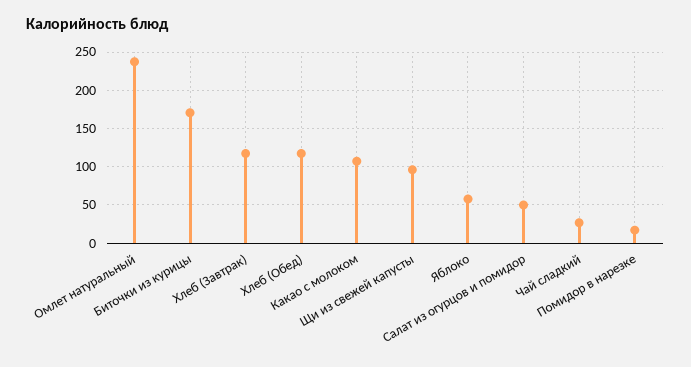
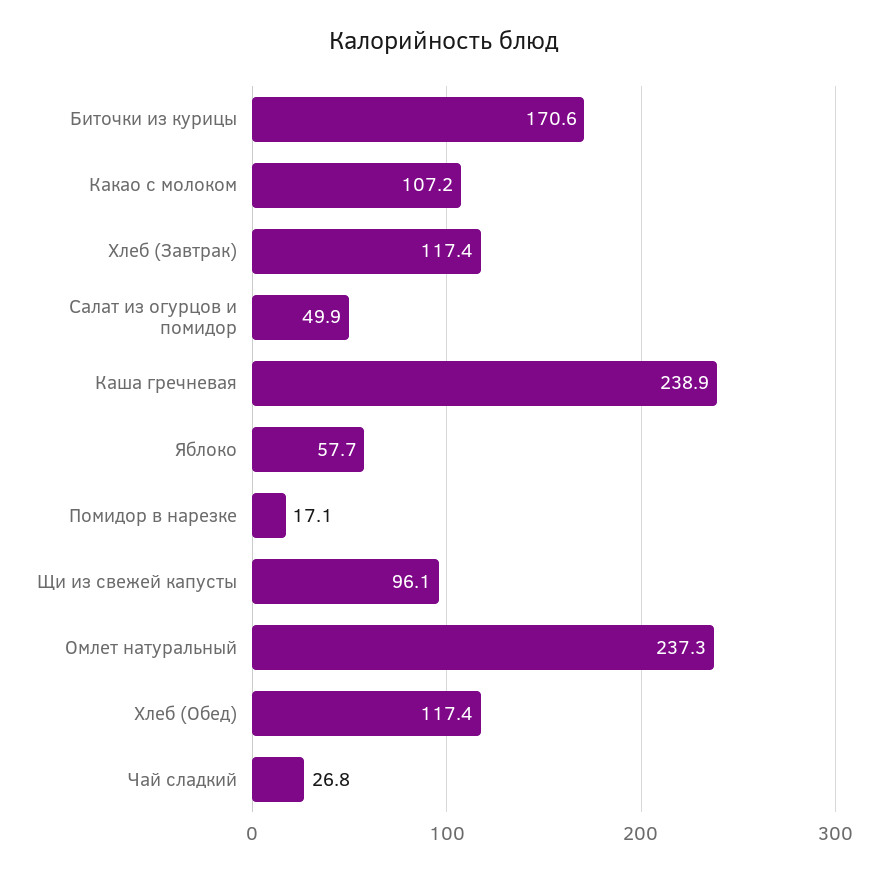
  {
    "Омлет натуральный": 237.3,
    "Биточки из курицы": 170.6,
    "Хлеб (Завтрак)": 117.4,
    "Хлеб (Обед)": 117.4,
    "Какао с молоком": 107.2,
    "Щи из свежей капусты": 96.1,
    "Яблоко": 57.7,
    "Салат из огурцов и помидор": 49.9,
    "Чай сладкий": 26.8,
-   "Помидор в нарезке": 17.1
+   "Помидор в нарезке": 17.1,
+   "Каша гречневая": 238.9
  }

